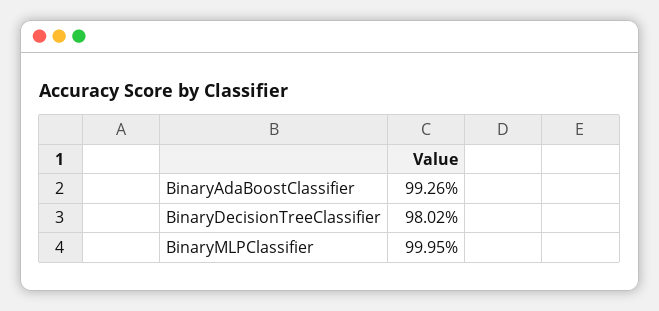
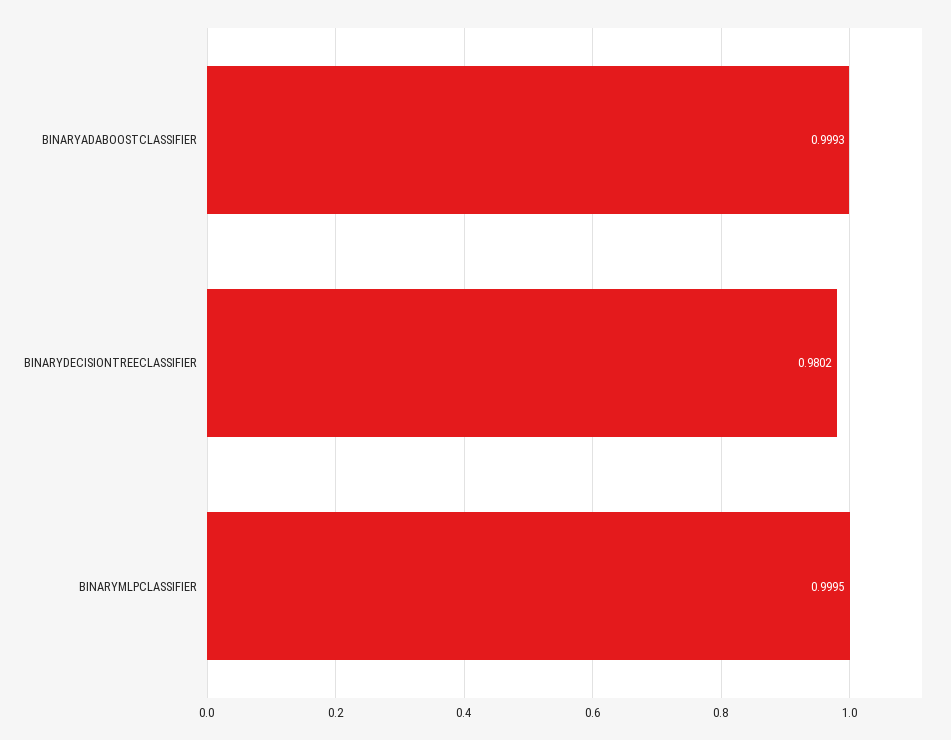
  {
-   "BinaryAdaBoostClassifier": 0.9926,
+   "BinaryAdaBoostClassifier": 0.9993,
    "BinaryDecisionTreeClassifier": 0.9802,
    "BinaryMLPClassifier": 0.9995
  }

